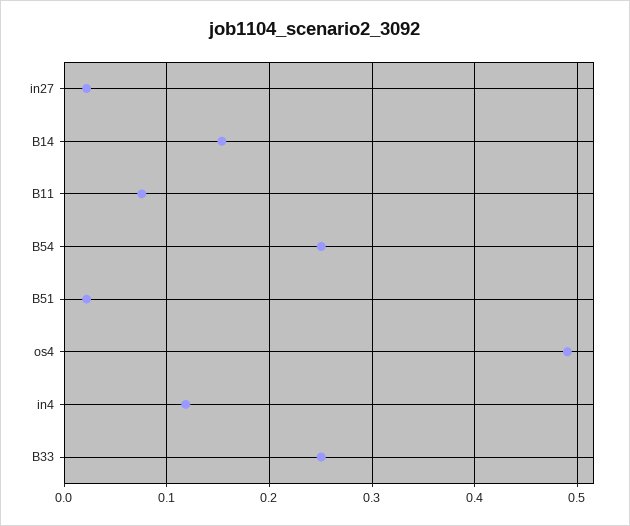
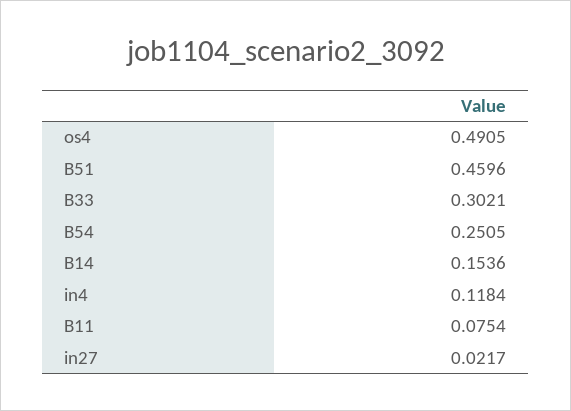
  {
    "in27": 0.0217,
    "B14": 0.1536,
    "B11": 0.0754,
    "B54": 0.2505,
-   "B51": 0.02,
+   "B51": 0.4596,
    "os4": 0.4905,
    "in4": 0.1184,
-   "B33": 0.25
+   "B33": 0.3021
  }

